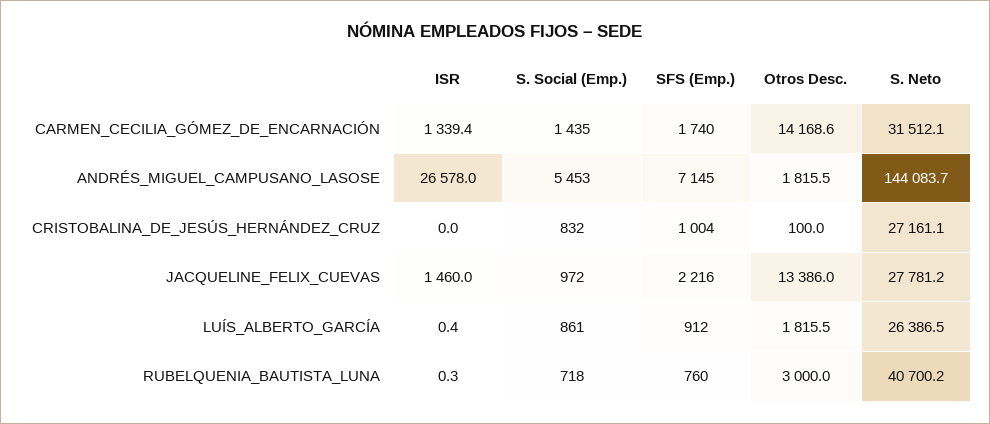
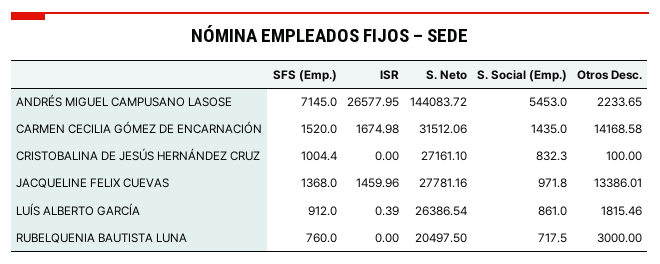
  {
    "ISR": {
-     "CARMEN_CECILIA_GÓMEZ_DE_ENCARNACIÓN": 1339.4,
+     "CARMEN_CECILIA_GÓMEZ_DE_ENCARNACIÓN": 1674.98,
      "ANDRÉS_MIGUEL_CAMPUSANO_LASOSE": 26577.95,
      "CRISTOBALINA_DE_JESÚS_HERNÁNDEZ_CRUZ": 0,
      "JACQUELINE_FELIX_CUEVAS": 1459.96,
      "LUÍS_ALBERTO_GARCÍA": 0.39,
-     "RUBELQUENIA_BAUTISTA_LUNA": 0.3
+     "RUBELQUENIA_BAUTISTA_LUNA": 0
    },
    "S. Social (Emp.)": {
      "CARMEN_CECILIA_GÓMEZ_DE_ENCARNACIÓN": 1435,
      "ANDRÉS_MIGUEL_CAMPUSANO_LASOSE": 5453,
      "CRISTOBALINA_DE_JESÚS_HERNÁNDEZ_CRUZ": 832.3,
      "JACQUELINE_FELIX_CUEVAS": 971.8,
      "LUÍS_ALBERTO_GARCÍA": 861,
      "RUBELQUENIA_BAUTISTA_LUNA": 717.5
    },
    "SFS (Emp.)": {
-     "CARMEN_CECILIA_GÓMEZ_DE_ENCARNACIÓN": 1740,
+     "CARMEN_CECILIA_GÓMEZ_DE_ENCARNACIÓN": 1520,
      "ANDRÉS_MIGUEL_CAMPUSANO_LASOSE": 7145,
      "CRISTOBALINA_DE_JESÚS_HERNÁNDEZ_CRUZ": 1004.4,
-     "JACQUELINE_FELIX_CUEVAS": 2216,
+     "JACQUELINE_FELIX_CUEVAS": 1368,
      "LUÍS_ALBERTO_GARCÍA": 912,
      "RUBELQUENIA_BAUTISTA_LUNA": 760
    },
    "Otros Desc.": {
      "CARMEN_CECILIA_GÓMEZ_DE_ENCARNACIÓN": 14168.58,
-     "ANDRÉS_MIGUEL_CAMPUSANO_LASOSE": 1815.5,
+     "ANDRÉS_MIGUEL_CAMPUSANO_LASOSE": 2233.65,
      "CRISTOBALINA_DE_JESÚS_HERNÁNDEZ_CRUZ": 100,
      "JACQUELINE_FELIX_CUEVAS": 13386.01,
      "LUÍS_ALBERTO_GARCÍA": 1815.46,
      "RUBELQUENIA_BAUTISTA_LUNA": 3000
    },
    "S. Neto": {
      "CARMEN_CECILIA_GÓMEZ_DE_ENCARNACIÓN": 31512.06,
      "ANDRÉS_MIGUEL_CAMPUSANO_LASOSE": 144083.72,
      "CRISTOBALINA_DE_JESÚS_HERNÁNDEZ_CRUZ": 27161.1,
      "JACQUELINE_FELIX_CUEVAS": 27781.16,
      "LUÍS_ALBERTO_GARCÍA": 26386.54,
-     "RUBELQUENIA_BAUTISTA_LUNA": 40700.2
+     "RUBELQUENIA_BAUTISTA_LUNA": 20497.5
    }
  }

